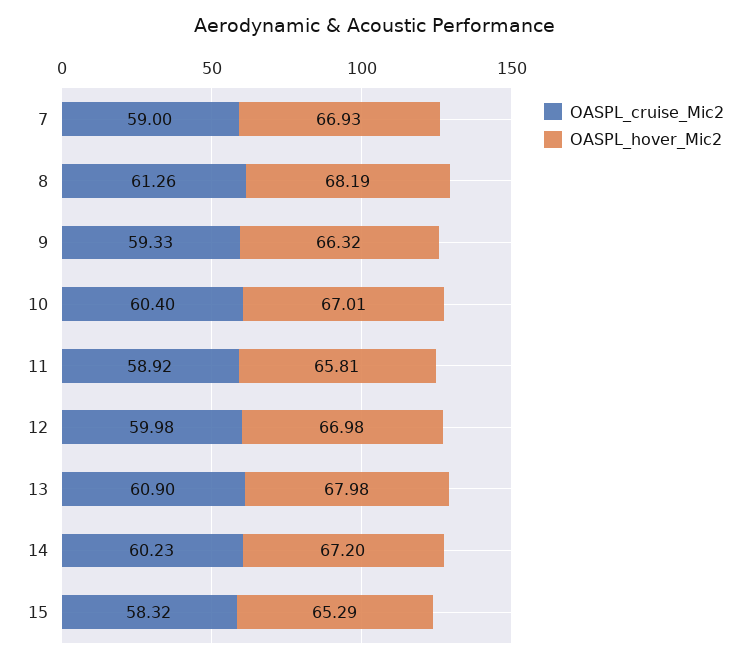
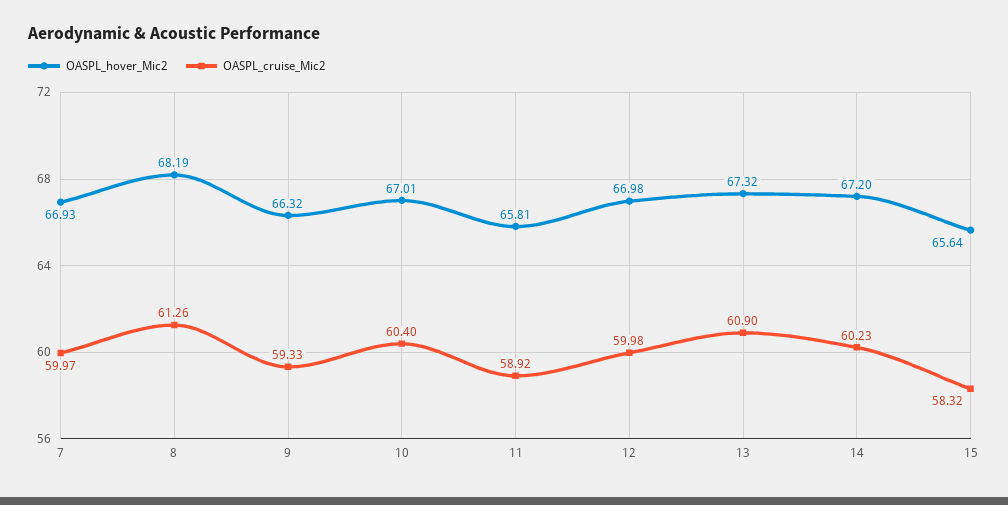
  {
    "OASPL_cruise_Mic2": {
-     "7": 59,
+     "7": 59.97,
      "8": 61.26,
      "9": 59.33,
      "10": 60.4,
      "11": 58.92,
      "12": 59.98,
      "13": 60.9,
      "14": 60.23,
      "15": 58.32
    },
    "OASPL_hover_Mic2": {
      "7": 66.93,
      "8": 68.19,
      "9": 66.32,
      "10": 67.01,
      "11": 65.81,
      "12": 66.98,
-     "13": 67.98,
+     "13": 67.32,
      "14": 67.2,
-     "15": 65.29
+     "15": 65.64
    }
  }

